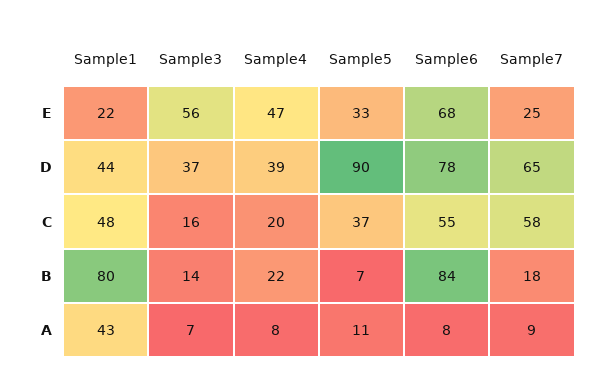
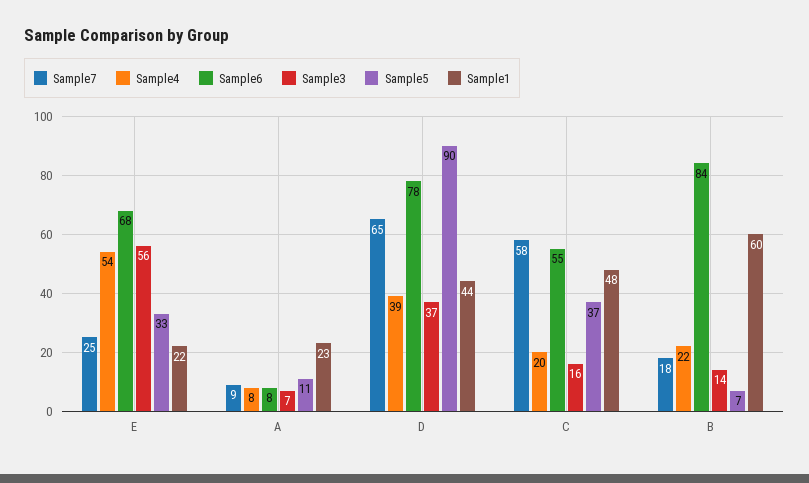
  {
    "Sample1": {
      "E": 22,
      "D": 44,
      "C": 48,
-     "B": 80,
+     "B": 60,
-     "A": 43
+     "A": 23
    },
    "Sample3": {
      "E": 56,
      "D": 37,
      "C": 16,
      "B": 14,
      "A": 7
    },
    "Sample4": {
-     "E": 47,
+     "E": 54,
      "D": 39,
      "C": 20,
      "B": 22,
      "A": 8
    },
    "Sample5": {
      "E": 33,
      "D": 90,
      "C": 37,
      "B": 7,
      "A": 11
    },
    "Sample6": {
      "E": 68,
      "D": 78,
      "C": 55,
      "B": 84,
      "A": 8
    },
    "Sample7": {
      "E": 25,
      "D": 65,
      "C": 58,
      "B": 18,
      "A": 9
    }
  }

